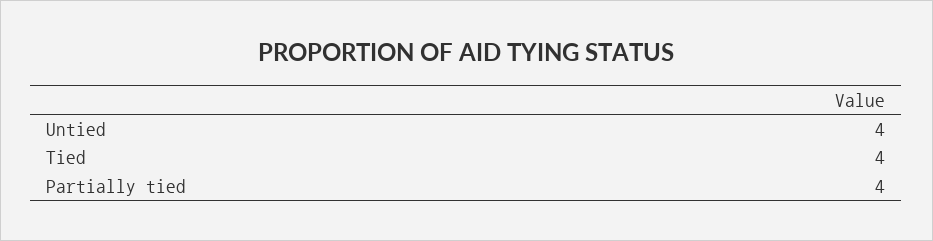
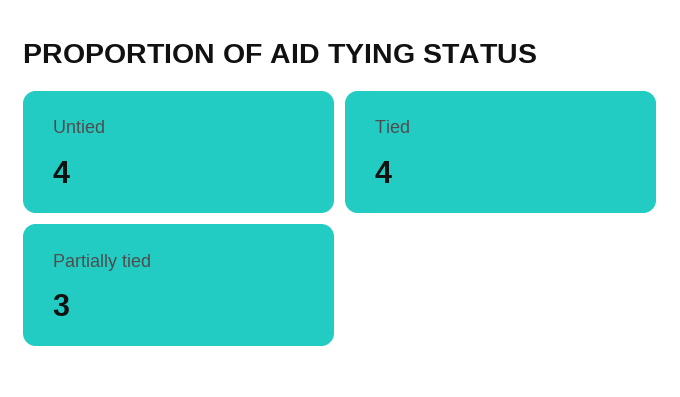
  {
    "Untied": 4,
    "Tied": 4,
-   "Partially tied": 4
+   "Partially tied": 3
  }

